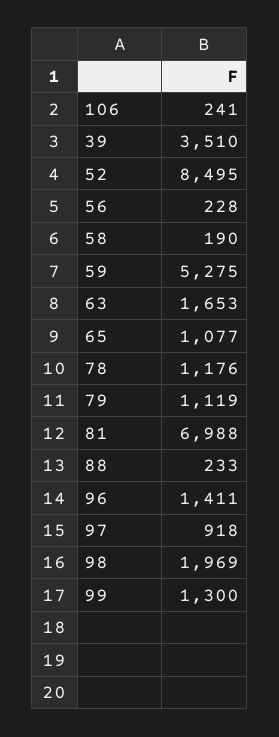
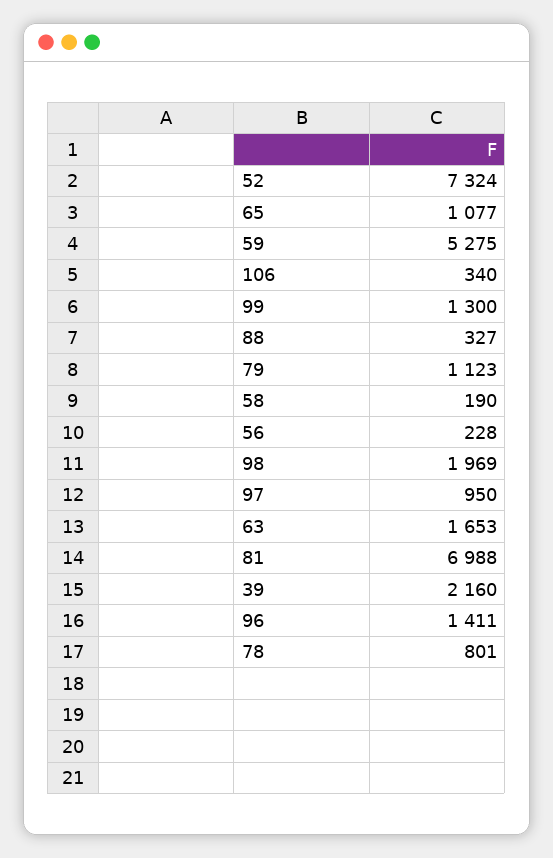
  {
-   "106": 241,
+   "106": 340,
-   "39": 3510,
+   "39": 2160,
-   "52": 8495,
+   "52": 7324,
    "56": 228,
    "58": 190,
    "59": 5275,
    "63": 1653,
    "65": 1077,
-   "78": 1176,
+   "78": 801,
-   "79": 1119,
+   "79": 1123,
    "81": 6988,
-   "88": 233,
+   "88": 327,
    "96": 1411,
-   "97": 918,
+   "97": 950,
    "98": 1969,
    "99": 1300
  }

